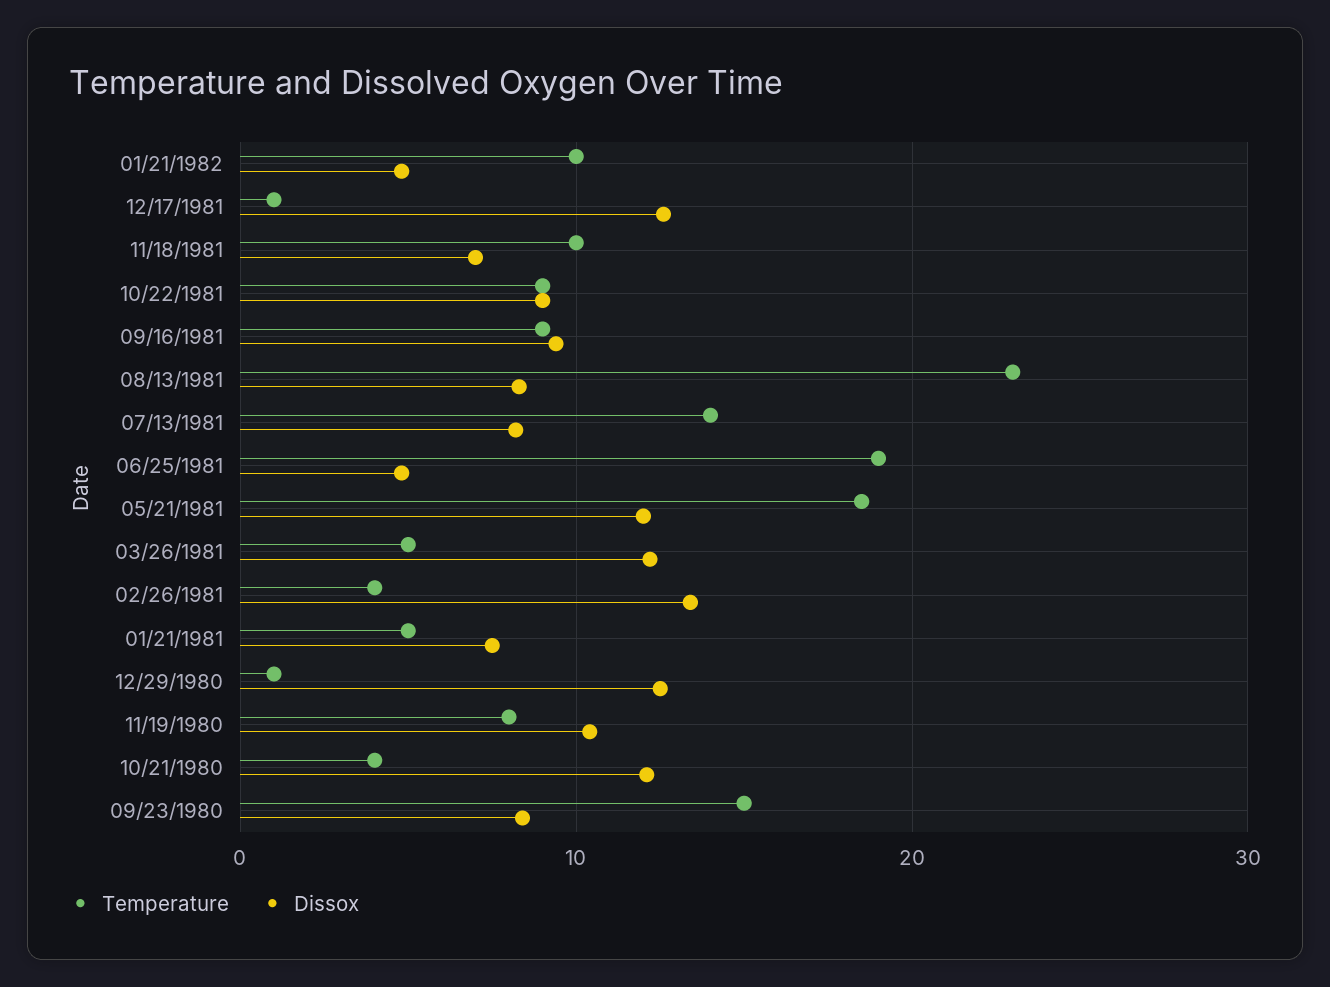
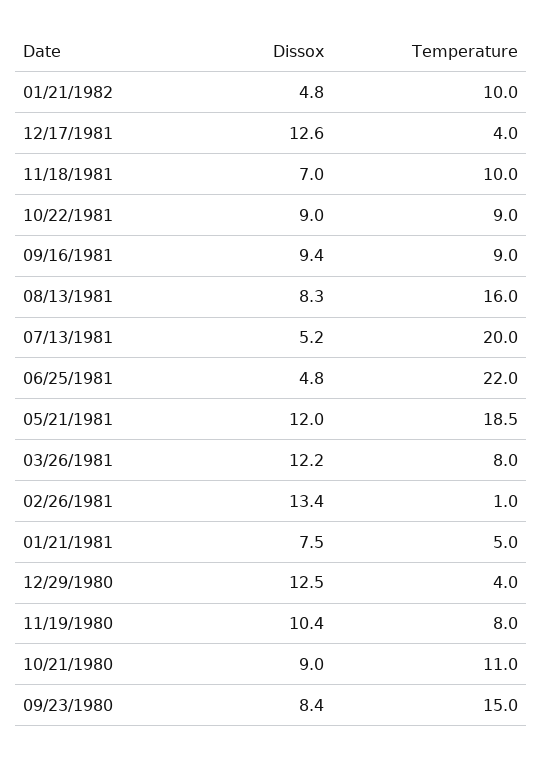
  {
    "Temperature": {
      "01/21/1982": 10,
-     "12/17/1981": 1,
+     "12/17/1981": 4,
      "11/18/1981": 10,
      "10/22/1981": 9,
      "09/16/1981": 9,
-     "08/13/1981": 23,
+     "08/13/1981": 16,
-     "07/13/1981": 14,
+     "07/13/1981": 20,
-     "06/25/1981": 19,
+     "06/25/1981": 22,
      "05/21/1981": 18.5,
-     "03/26/1981": 5,
+     "03/26/1981": 8,
-     "02/26/1981": 4,
+     "02/26/1981": 1,
      "01/21/1981": 5,
-     "12/29/1980": 1,
+     "12/29/1980": 4,
      "11/19/1980": 8,
-     "10/21/1980": 4,
+     "10/21/1980": 11,
      "09/23/1980": 15
    },
    "Dissox": {
      "01/21/1982": 4.8,
      "12/17/1981": 12.6,
      "11/18/1981": 7,
      "10/22/1981": 9,
      "09/16/1981": 9.4,
      "08/13/1981": 8.3,
-     "07/13/1981": 8,
+     "07/13/1981": 5.2,
      "06/25/1981": 4.8,
      "05/21/1981": 12,
      "03/26/1981": 12.2,
      "02/26/1981": 13.4,
      "01/21/1981": 7.5,
      "12/29/1980": 12.5,
      "11/19/1980": 10.4,
-     "10/21/1980": 12,
+     "10/21/1980": 9,
      "09/23/1980": 8.4
    }
  }

